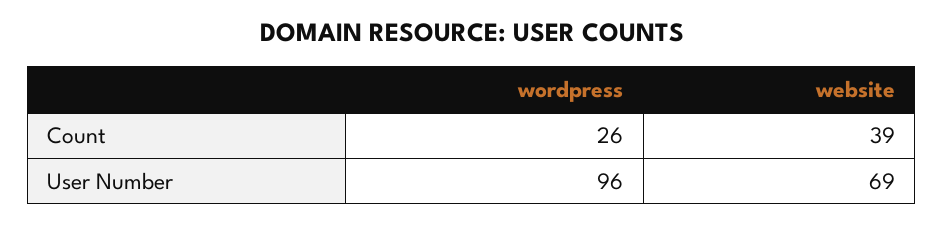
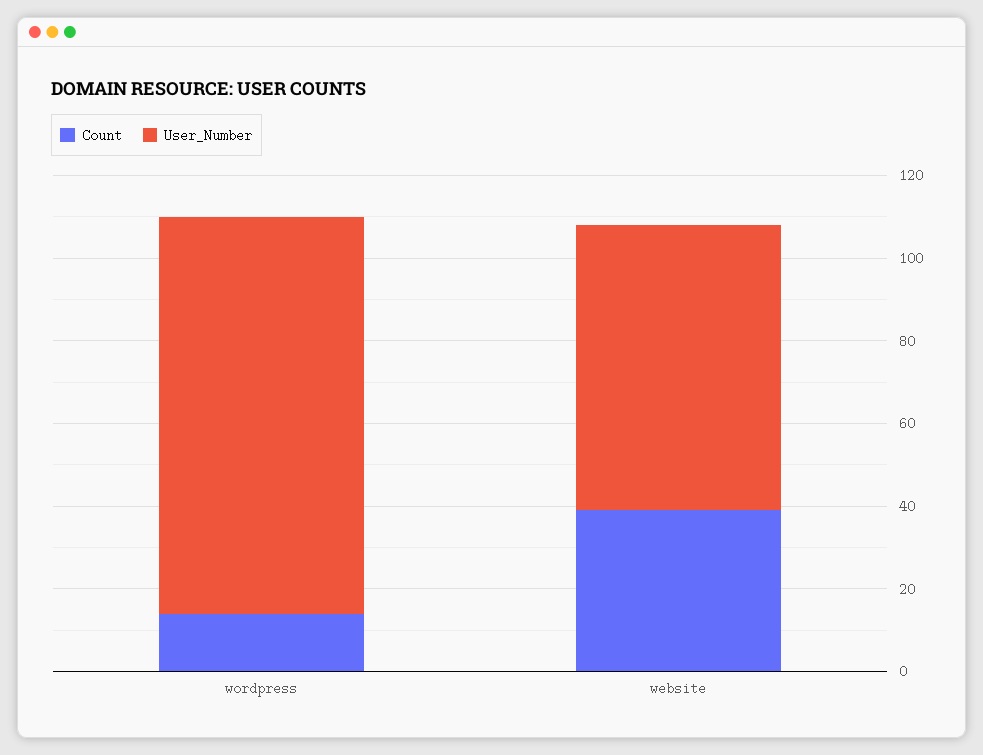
  {
    "Count": {
-     "wordpress": 26,
+     "wordpress": 15,
      "website": 39
    },
    "User Number": {
      "wordpress": 96,
      "website": 69
    }
  }

